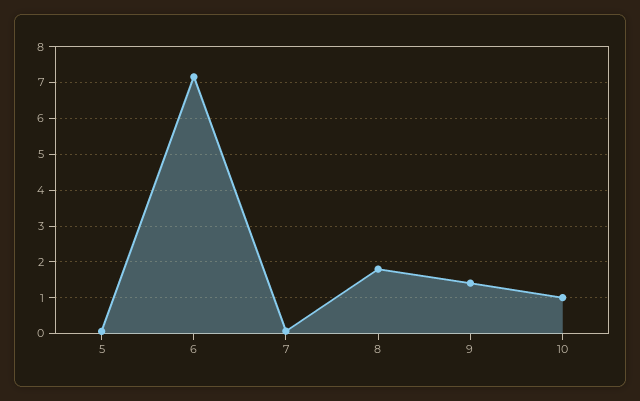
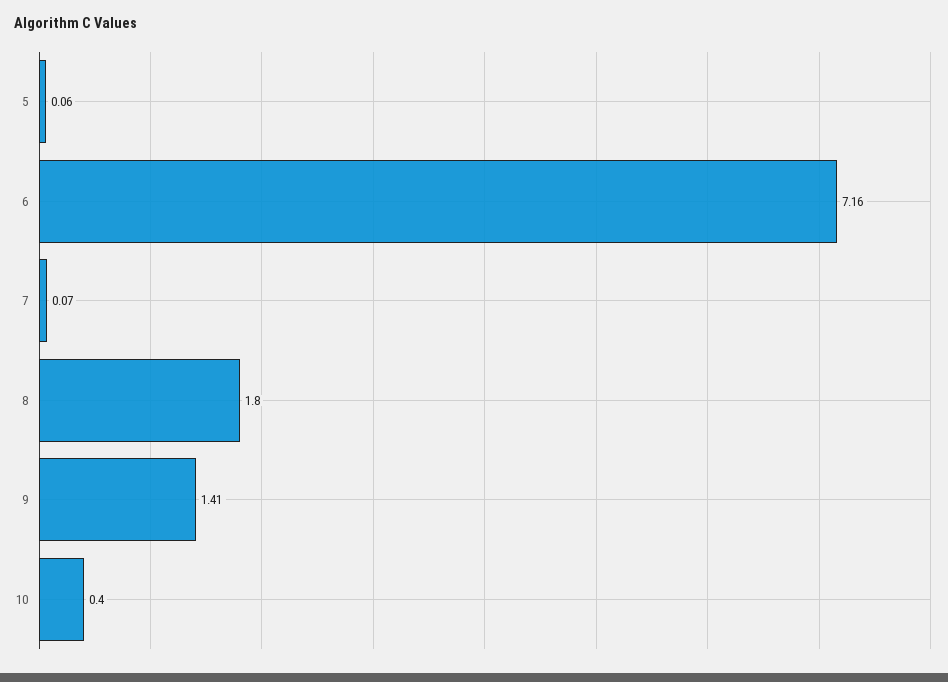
  {
    "5": 0.06,
    "6": 7.16,
    "7": 0.07,
    "8": 1.8,
    "9": 1.41,
-   "10": 1
+   "10": 0.4
  }

